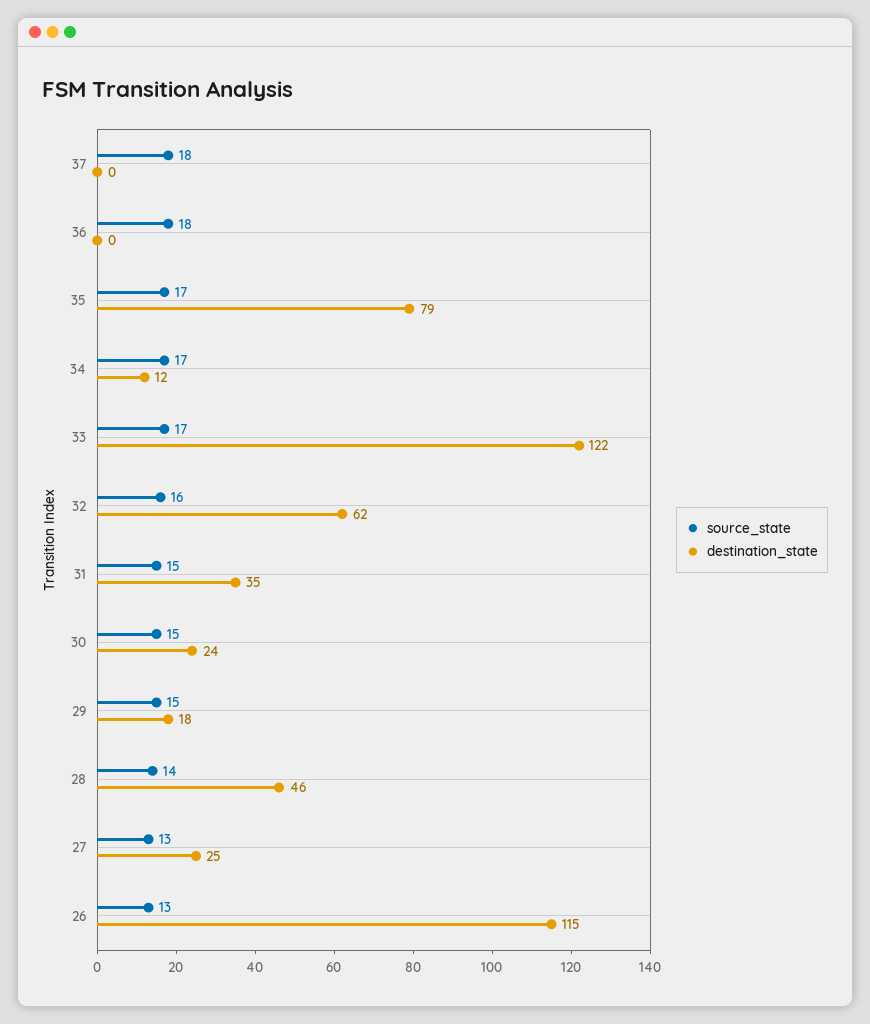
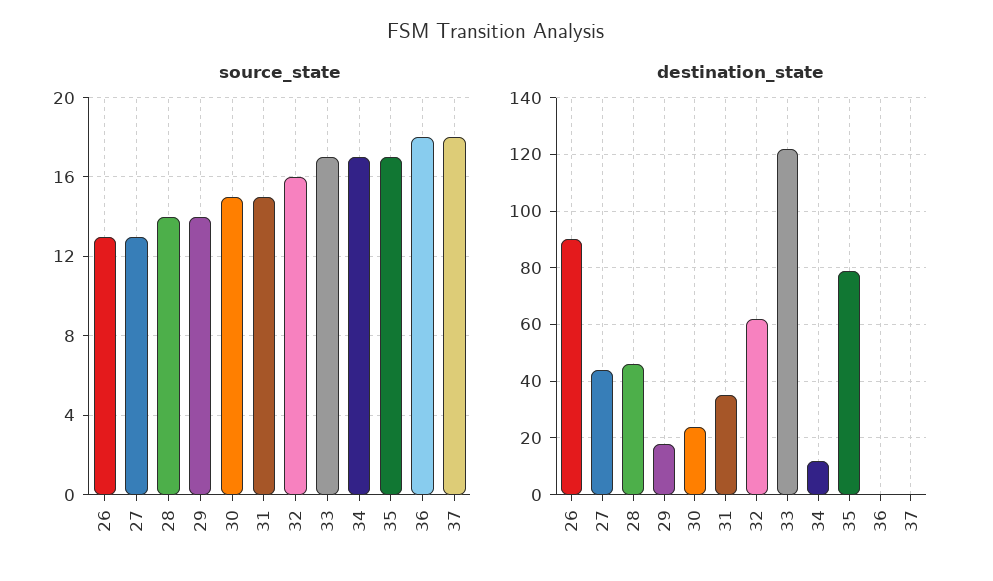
  {
    "source_state": {
      "37": 18,
      "36": 18,
      "35": 17,
      "34": 17,
      "33": 17,
      "32": 16,
      "31": 15,
      "30": 15,
-     "29": 15,
+     "29": 14,
      "28": 14,
      "27": 13,
      "26": 13
    },
    "destination_state": {
      "37": 0,
      "36": 0,
      "35": 79,
      "34": 12,
      "33": 122,
      "32": 62,
      "31": 35,
      "30": 24,
      "29": 18,
      "28": 46,
-     "27": 25,
+     "27": 45,
-     "26": 115
+     "26": 90
    }
  }

